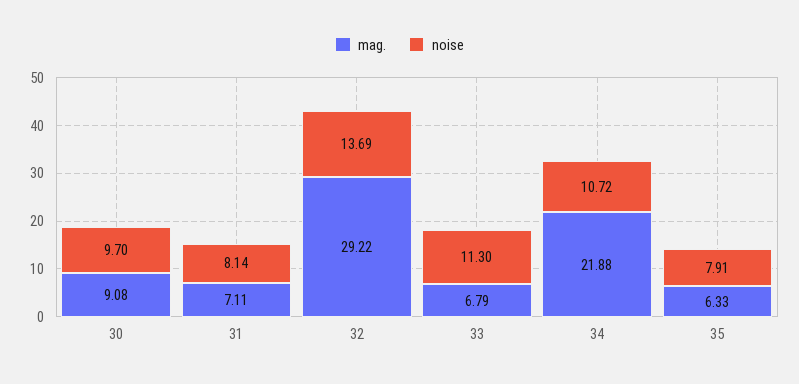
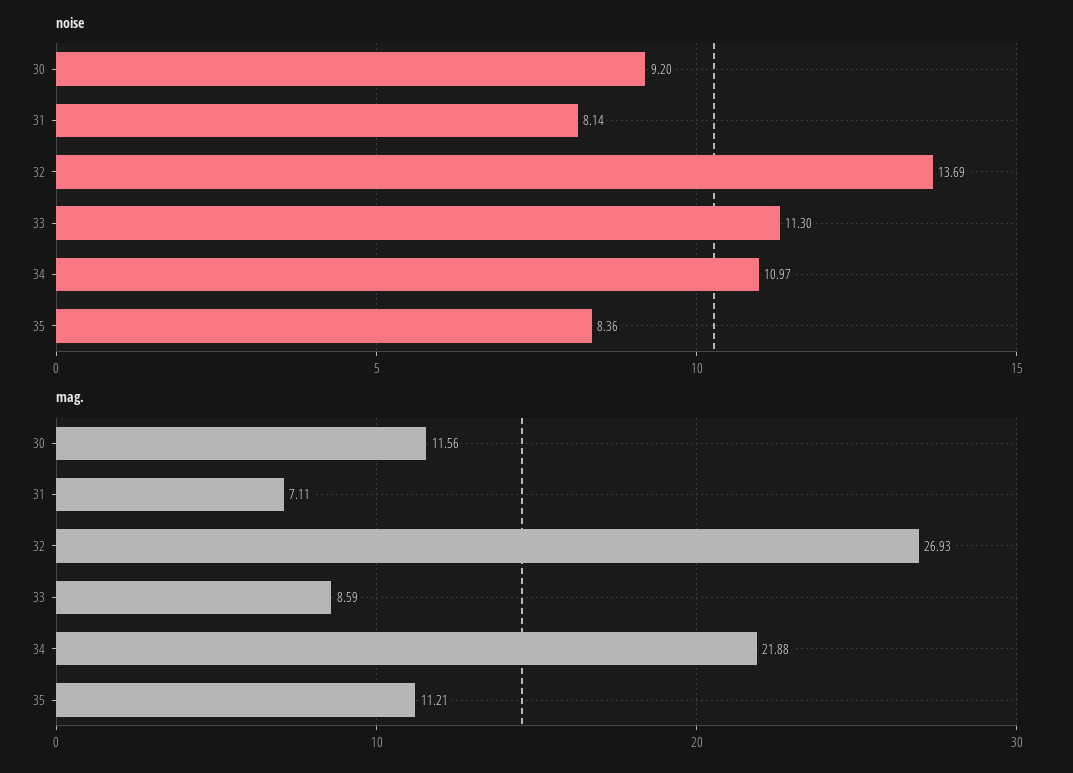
  {
    "mag.": {
-     "30": 9.08,
+     "30": 11.56,
      "31": 7.11,
-     "32": 29.22,
+     "32": 26.93,
-     "33": 6.79,
+     "33": 8.59,
      "34": 21.88,
-     "35": 6.33
+     "35": 11.21
    },
    "noise": {
-     "30": 9.7,
+     "30": 9.2,
      "31": 8.14,
      "32": 13.69,
      "33": 11.3,
-     "34": 10.72,
+     "34": 10.97,
-     "35": 7.91
+     "35": 8.36
    }
  }

